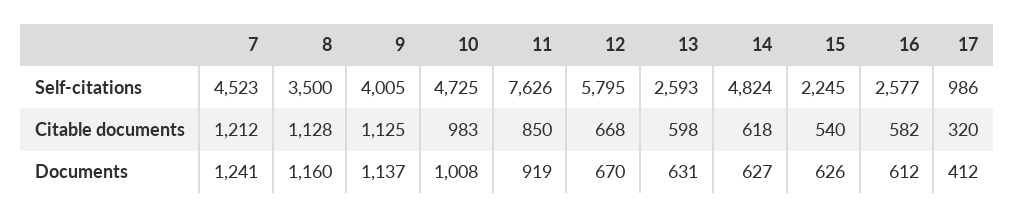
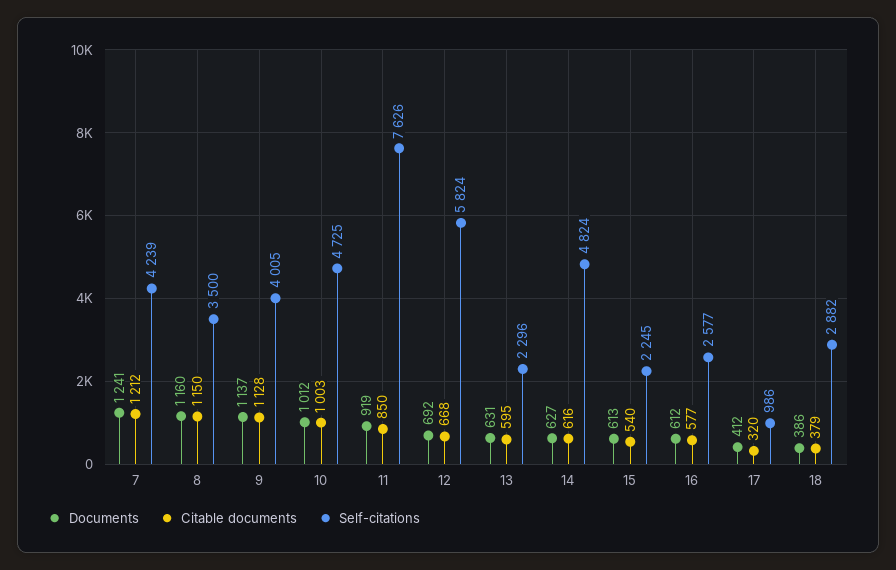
  {
    "Self-citations": {
-     "7": 4523,
+     "7": 4239,
      "8": 3500,
      "9": 4005,
      "10": 4725,
      "11": 7626,
-     "12": 5795,
+     "12": 5824,
-     "13": 2593,
+     "13": 2296,
      "14": 4824,
      "15": 2245,
      "16": 2577,
-     "17": 986
+     "17": 986,
+     "18": 2882
    },
    "Citable documents": {
      "7": 1212,
-     "8": 1128,
+     "8": 1150,
-     "9": 1125,
+     "9": 1128,
-     "10": 983,
+     "10": 1003,
      "11": 850,
      "12": 668,
-     "13": 598,
+     "13": 595,
-     "14": 618,
+     "14": 616,
      "15": 540,
-     "16": 582,
+     "16": 577,
-     "17": 320
+     "17": 320,
+     "18": 379
    },
    "Documents": {
      "7": 1241,
      "8": 1160,
      "9": 1137,
-     "10": 1008,
+     "10": 1012,
      "11": 919,
-     "12": 670,
+     "12": 692,
      "13": 631,
      "14": 627,
-     "15": 626,
+     "15": 613,
      "16": 612,
-     "17": 412
+     "17": 412,
+     "18": 386
    }
  }

